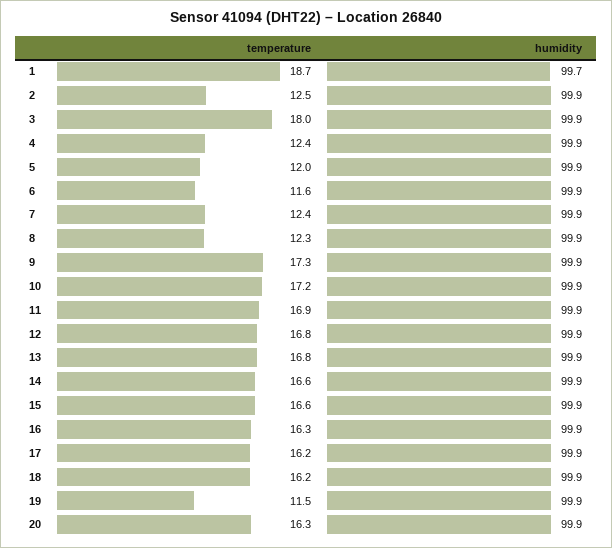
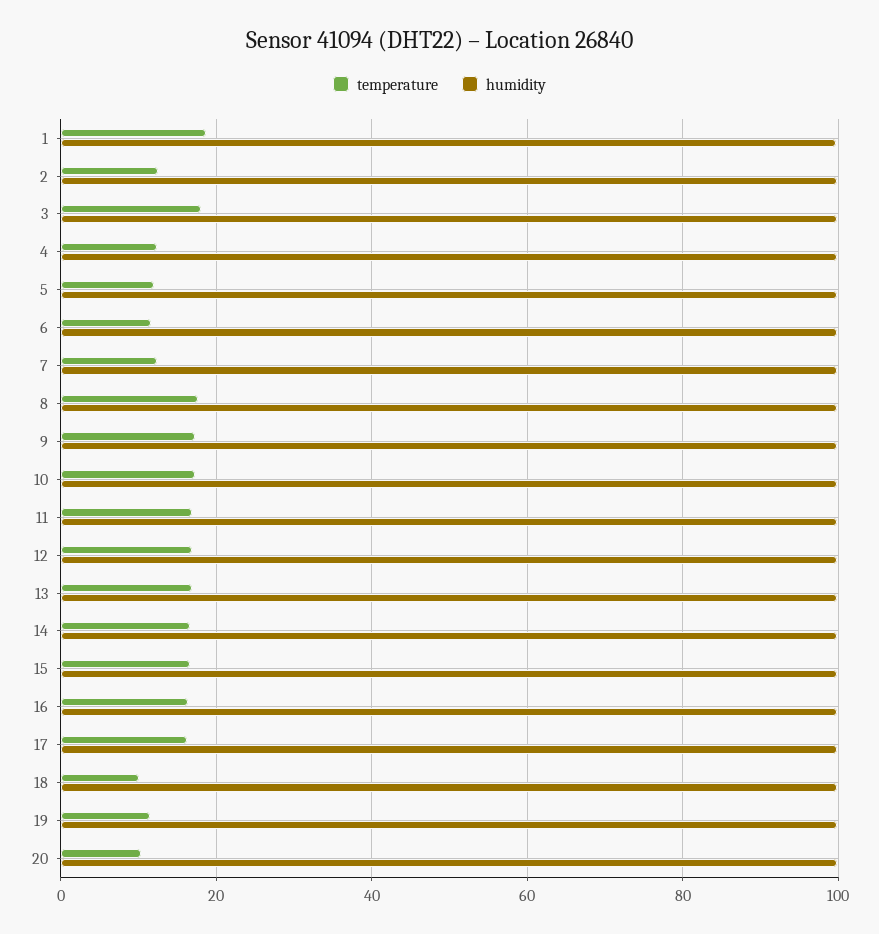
  {
    "temperature": {
      "1": 18.7,
      "2": 12.5,
      "3": 18,
      "4": 12.4,
      "5": 12,
      "6": 11.6,
      "7": 12.4,
-     "8": 12.3,
+     "8": 18,
      "9": 17.3,
      "10": 17.2,
      "11": 16.9,
      "12": 16.8,
      "13": 16.8,
      "14": 16.6,
      "15": 16.6,
      "16": 16.3,
      "17": 16.2,
-     "18": 16.2,
+     "18": 10,
      "19": 11.5,
-     "20": 16.3
+     "20": 10
    },
    "humidity": {
      "1": 99.7,
      "2": 99.9,
      "3": 99.9,
      "4": 99.9,
      "5": 99.9,
      "6": 99.9,
      "7": 99.9,
      "8": 99.9,
      "9": 99.9,
      "10": 99.9,
      "11": 99.9,
      "12": 99.9,
      "13": 99.9,
      "14": 99.9,
      "15": 99.9,
      "16": 99.9,
      "17": 99.9,
      "18": 99.9,
      "19": 99.9,
      "20": 99.9
    }
  }

